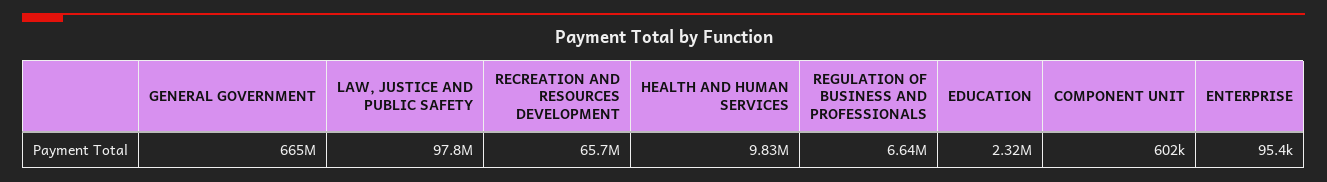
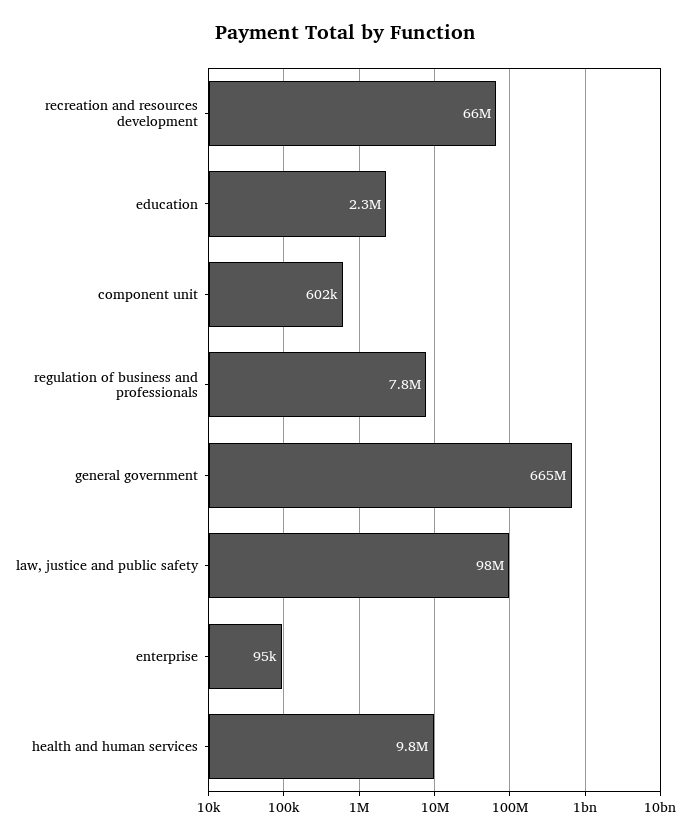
  {
    "GENERAL GOVERNMENT": 665000000,
    "LAW, JUSTICE AND PUBLIC SAFETY": 97800000,
    "RECREATION AND RESOURCES DEVELOPMENT": 65700000,
    "HEALTH AND HUMAN SERVICES": 9830000,
-   "REGULATION OF BUSINESS AND PROFESSIONALS": 6640000,
+   "REGULATION OF BUSINESS AND PROFESSIONALS": 7800000,
    "EDUCATION": 2320000,
    "COMPONENT UNIT": 602000,
    "ENTERPRISE": 95400
  }

